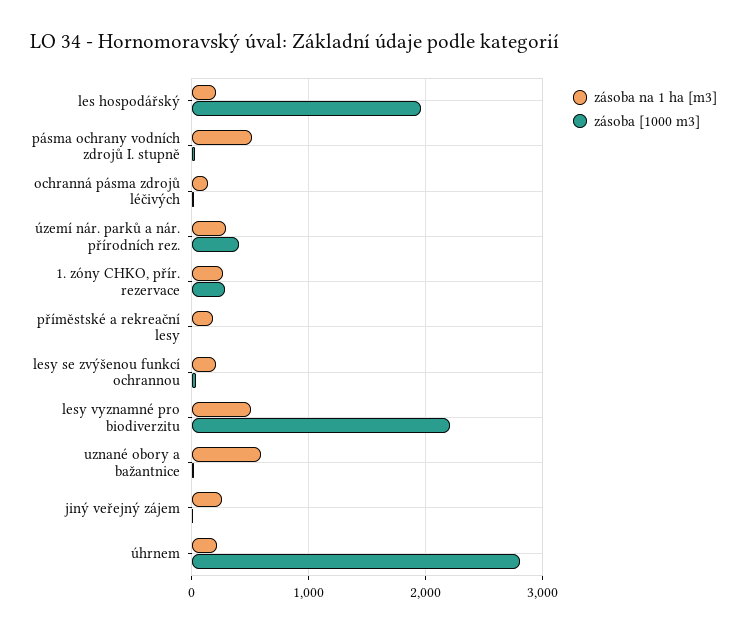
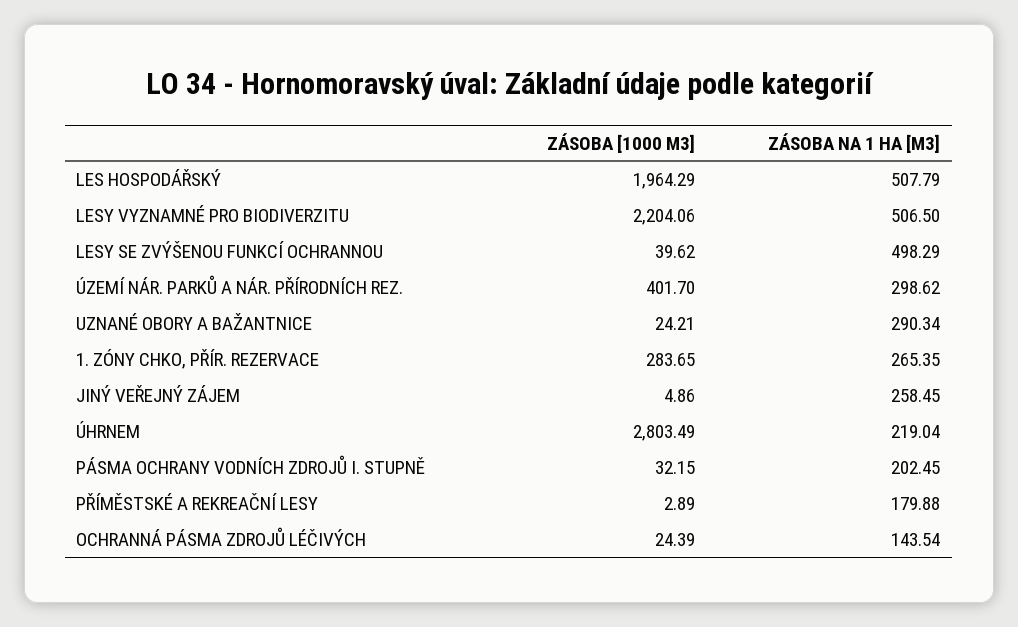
  {
    "zásoba na 1 ha [m3]": {
-     "les hospodářský": 200,
+     "les hospodářský": 507.79,
-     "pásma ochrany vodních zdrojů I. stupně": 500,
+     "pásma ochrany vodních zdrojů I. stupně": 202.45,
      "ochranná pásma zdrojů léčivých": 143.54,
      "území nár. parků a nár. přírodních rez.": 298.62,
      "1. zóny CHKO, přír. rezervace": 265.35,
      "příměstské a rekreační lesy": 179.88,
-     "lesy se zvýšenou funkcí ochrannou": 200,
+     "lesy se zvýšenou funkcí ochrannou": 498.29,
      "lesy vyznamné pro biodiverzitu": 506.5,
-     "uznané obory a bažantnice": 600,
+     "uznané obory a bažantnice": 290.34,
      "jiný veřejný zájem": 258.45,
      "úhrnem": 219.04
    },
    "zásoba [1000 m3]": {
      "les hospodářský": 1964.29,
      "pásma ochrany vodních zdrojů I. stupně": 32.15,
      "ochranná pásma zdrojů léčivých": 24.39,
      "území nár. parků a nár. přírodních rez.": 401.7,
      "1. zóny CHKO, přír. rezervace": 283.65,
      "příměstské a rekreační lesy": 2.89,
      "lesy se zvýšenou funkcí ochrannou": 39.62,
      "lesy vyznamné pro biodiverzitu": 2204.06,
      "uznané obory a bažantnice": 24.21,
      "jiný veřejný zájem": 4.86,
      "úhrnem": 2803.49
    }
  }

